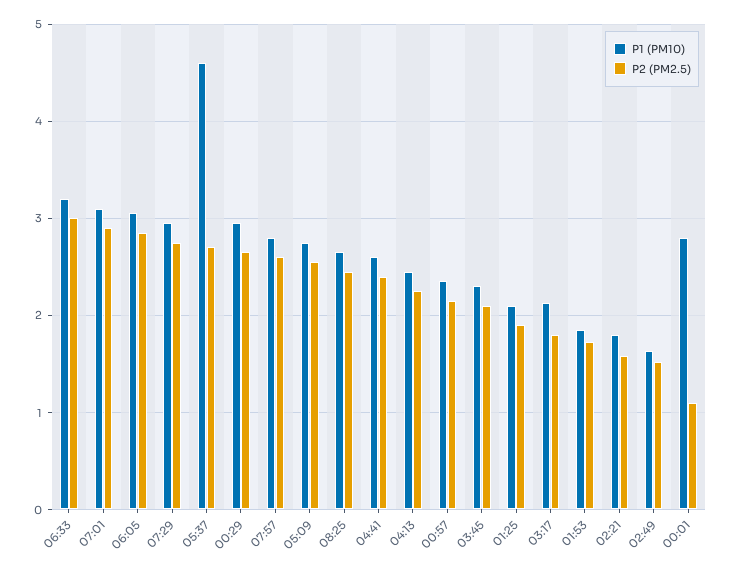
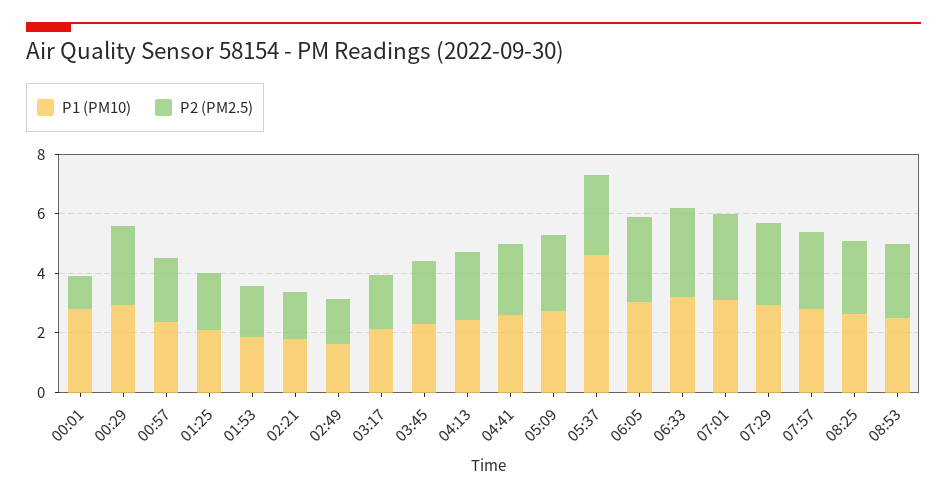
  {
    "P1 (PM10)": {
      "06:33": 3.2,
      "07:01": 3.1,
      "06:05": 3.1,
      "07:29": 3,
      "05:37": 4.6,
      "00:29": 3,
      "07:57": 2.8,
      "05:09": 2.8,
      "08:25": 2.7,
      "04:41": 2.6,
      "04:13": 2.5,
      "00:57": 2.4,
      "03:45": 2.3,
      "01:25": 2.1,
      "03:17": 2.1,
      "01:53": 1.9,
      "02:21": 1.8,
      "02:49": 1.6,
-     "00:01": 2.8
+     "00:01": 2.8,
+     "08:53": 2.5
    },
    "P2 (PM2.5)": {
      "06:33": 3,
      "07:01": 2.9,
      "06:05": 2.9,
      "07:29": 2.8,
      "05:37": 2.7,
      "00:29": 2.7,
      "07:57": 2.6,
      "05:09": 2.6,
      "08:25": 2.5,
      "04:41": 2.4,
      "04:13": 2.3,
      "00:57": 2.2,
      "03:45": 2.1,
      "01:25": 1.9,
      "03:17": 1.8,
      "01:53": 1.7,
      "02:21": 1.6,
      "02:49": 1.5,
-     "00:01": 1.1
+     "00:01": 1.1,
+     "08:53": 2.5
    }
  }

